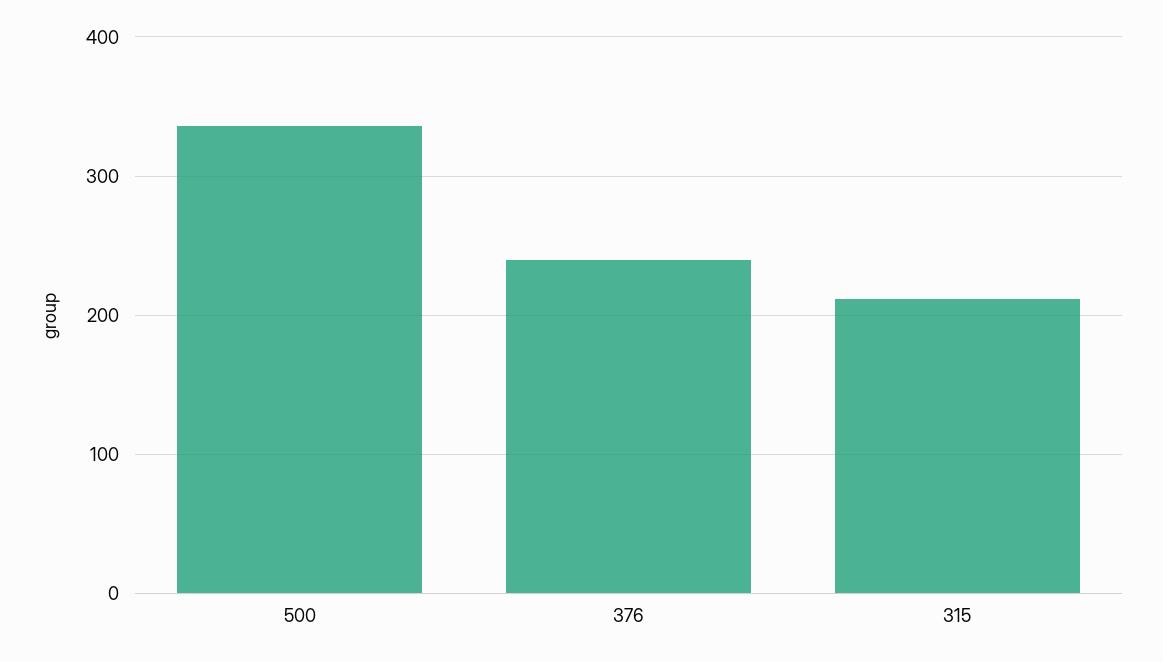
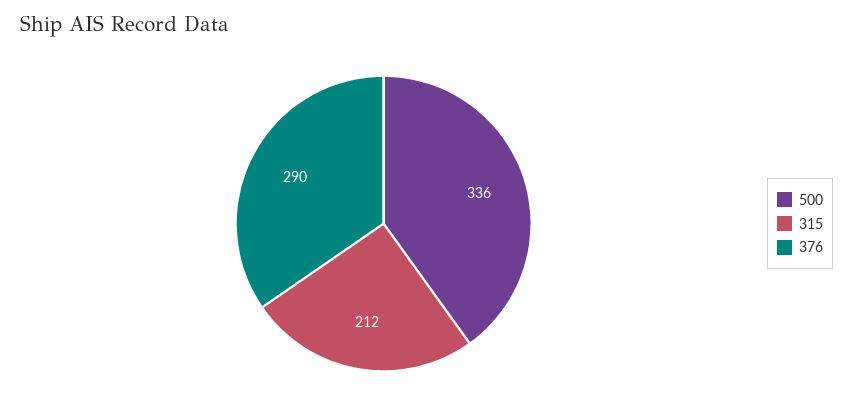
  {
    "500": 336,
-   "376": 240,
+   "376": 290,
    "315": 212
  }

